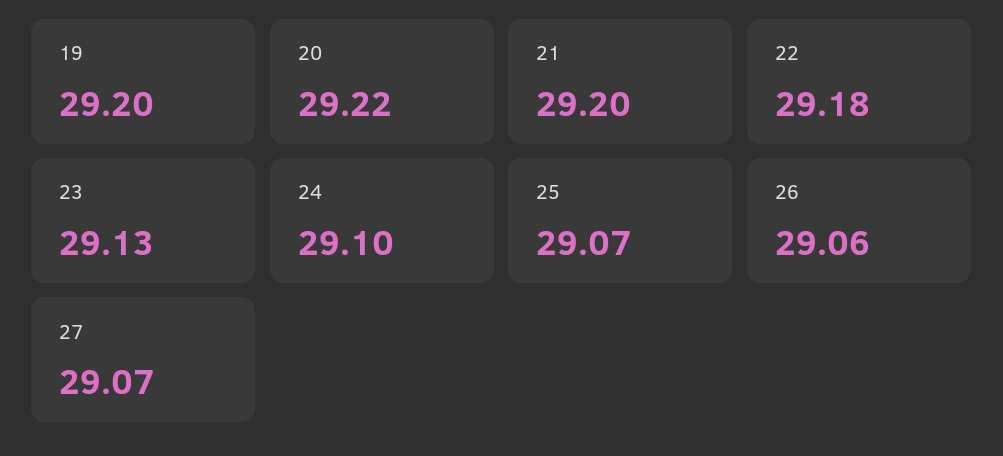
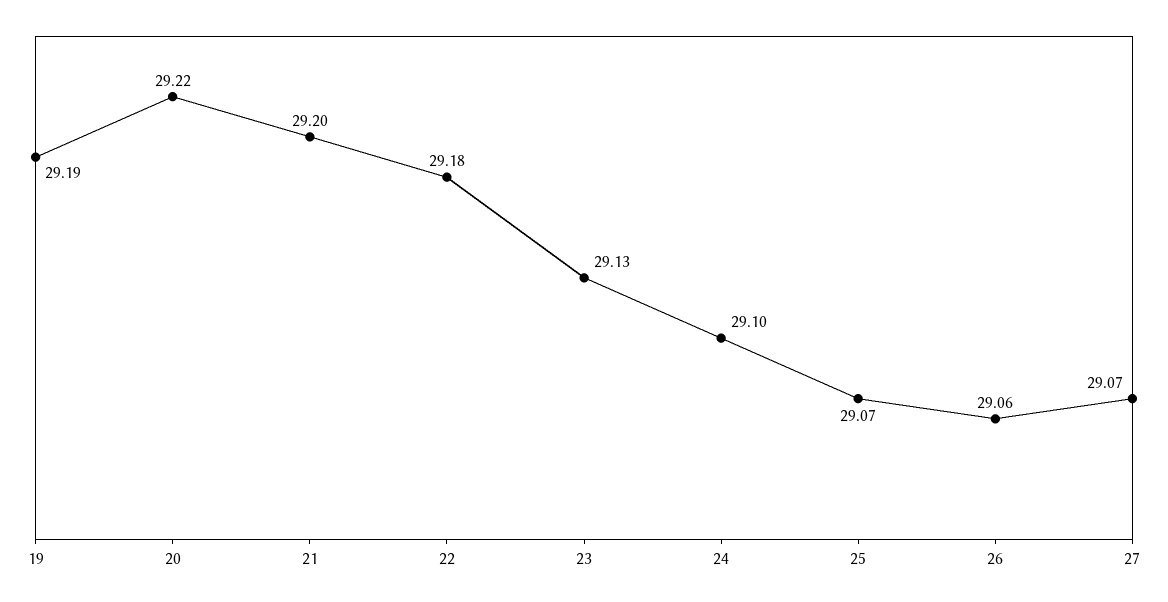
  {
-   "19": 29.2,
+   "19": 29.19,
    "20": 29.22,
    "21": 29.2,
    "22": 29.18,
    "23": 29.13,
    "24": 29.1,
    "25": 29.07,
    "26": 29.06,
    "27": 29.07
  }

